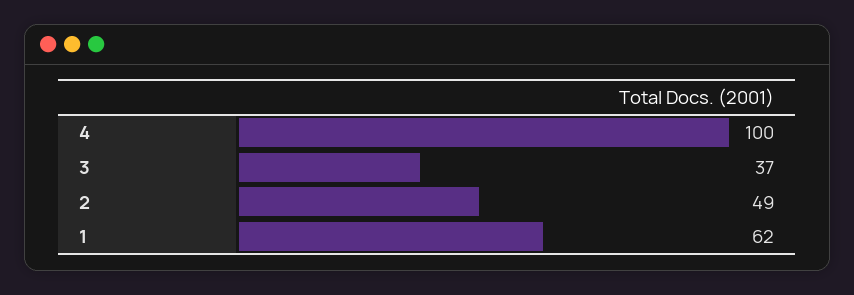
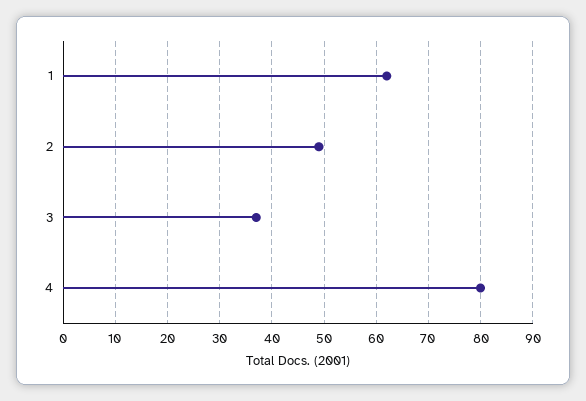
  {
-   "4": 100,
+   "4": 80,
    "3": 37,
    "2": 49,
    "1": 62
  }

